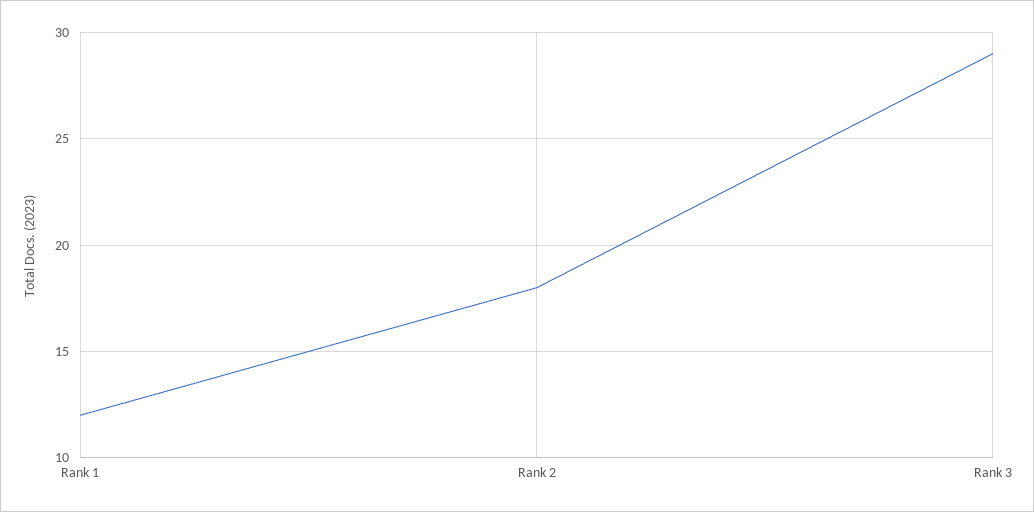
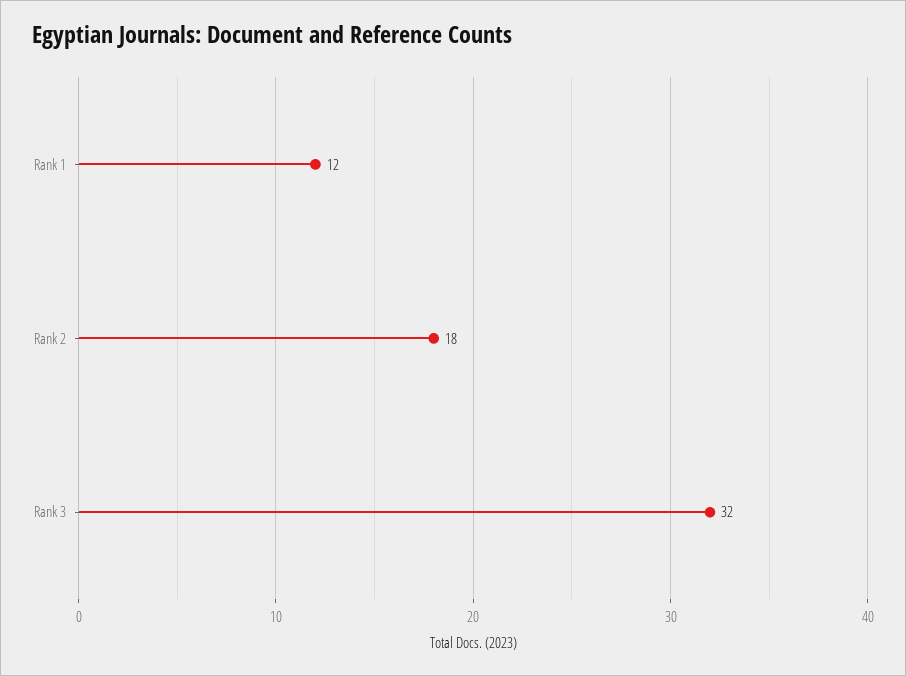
  {
    "Rank 1": 12,
    "Rank 2": 18,
-   "Rank 3": 29
+   "Rank 3": 32
  }

